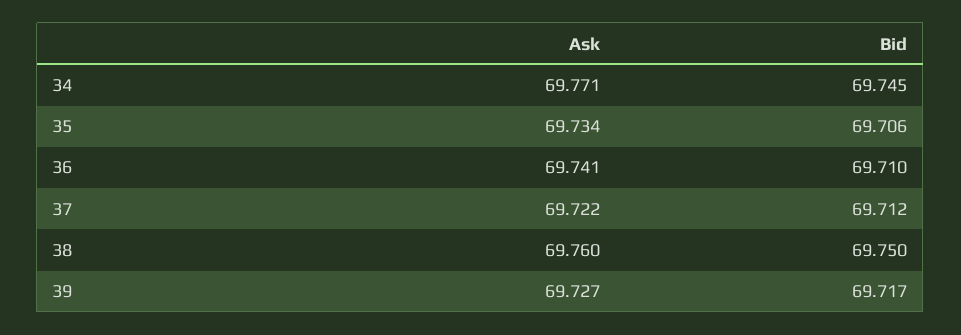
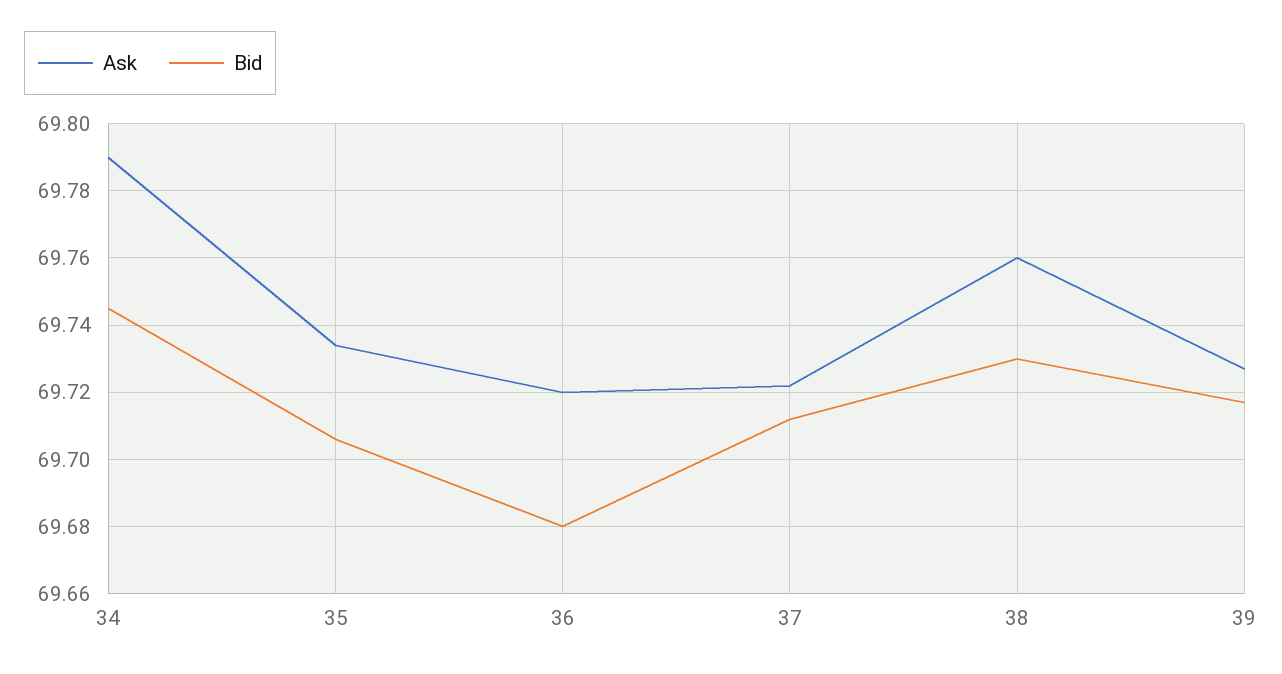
  {
    "Ask": {
-     "34": 69.771,
+     "34": 69.79,
      "35": 69.734,
-     "36": 69.741,
+     "36": 69.72,
      "37": 69.722,
      "38": 69.76,
      "39": 69.727
    },
    "Bid": {
      "34": 69.745,
      "35": 69.706,
-     "36": 69.71,
+     "36": 69.68,
      "37": 69.712,
-     "38": 69.75,
+     "38": 69.73,
      "39": 69.717
    }
  }

